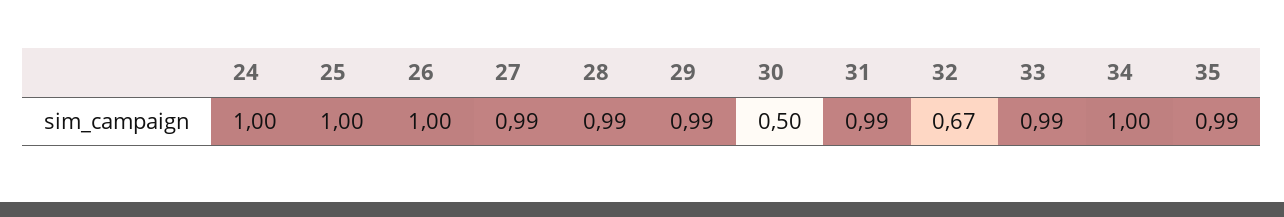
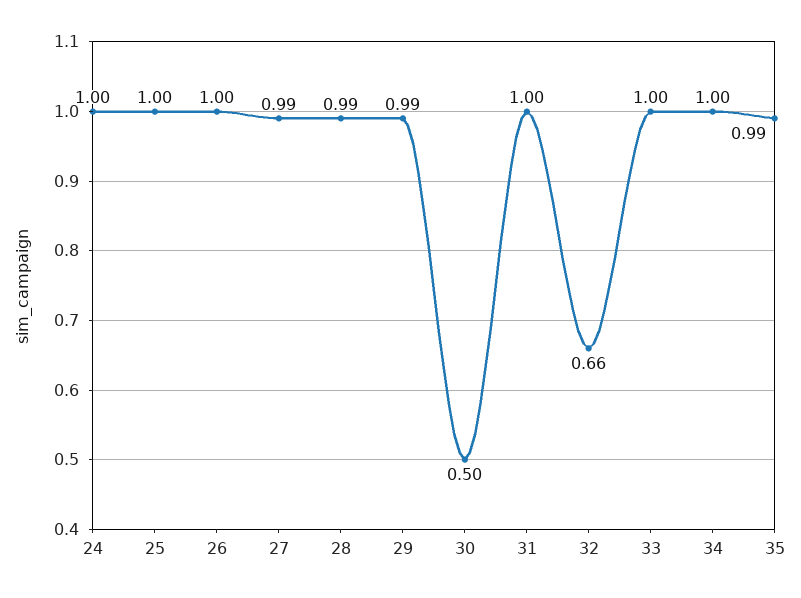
  {
    "24": 1,
    "25": 1,
    "26": 1,
    "27": 0.99,
    "28": 0.99,
    "29": 0.99,
    "30": 0.5,
-   "31": 0.99,
+   "31": 1,
-   "32": 0.67,
+   "32": 0.66,
-   "33": 0.99,
+   "33": 1,
    "34": 1,
    "35": 0.99
  }

